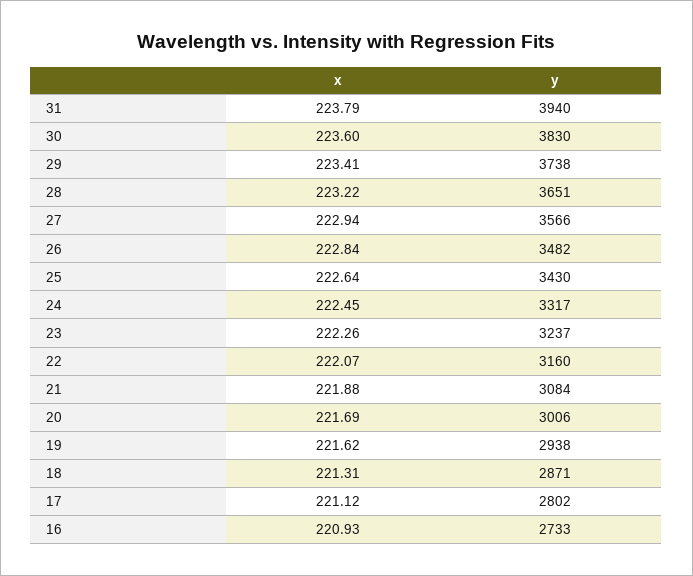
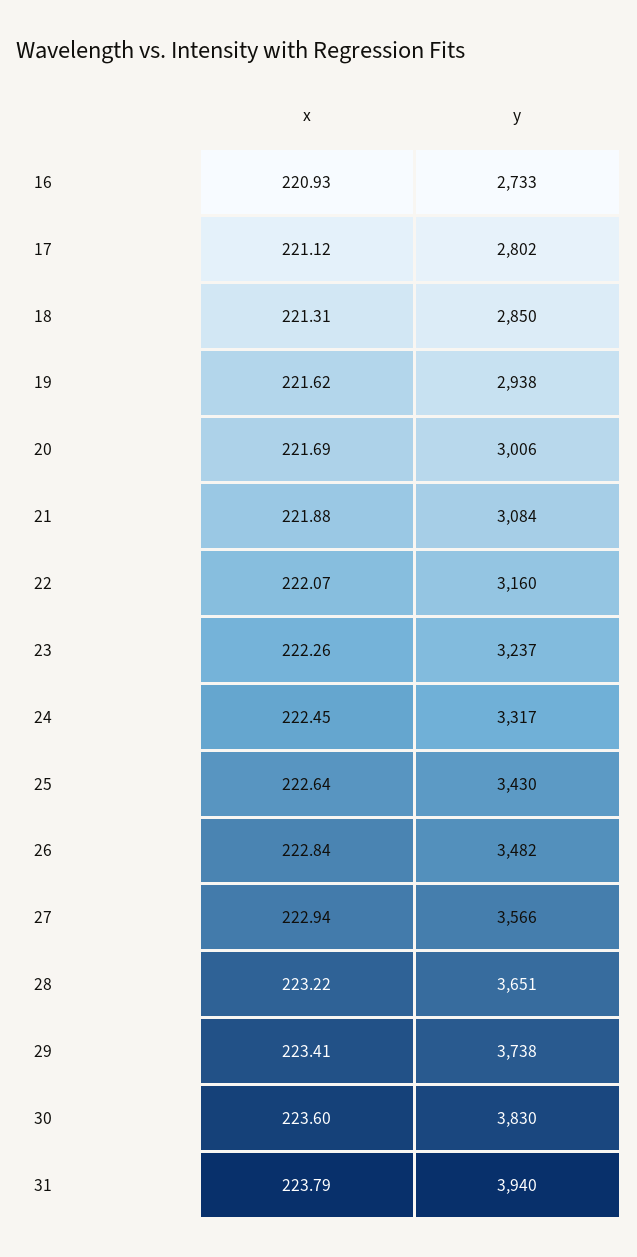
  {
    "x": {
      "31": 223.79,
      "30": 223.6,
      "29": 223.41,
      "28": 223.22,
      "27": 222.94,
      "26": 222.84,
      "25": 222.64,
      "24": 222.45,
      "23": 222.26,
      "22": 222.07,
      "21": 221.88,
      "20": 221.69,
      "19": 221.62,
      "18": 221.31,
      "17": 221.12,
      "16": 220.93
    },
    "y": {
      "31": 3940,
      "30": 3830,
      "29": 3738,
      "28": 3651,
      "27": 3566,
      "26": 3482,
      "25": 3430,
      "24": 3317,
      "23": 3237,
      "22": 3160,
      "21": 3084,
      "20": 3006,
      "19": 2938,
-     "18": 2871,
+     "18": 2850,
      "17": 2802,
      "16": 2733
    }
  }

